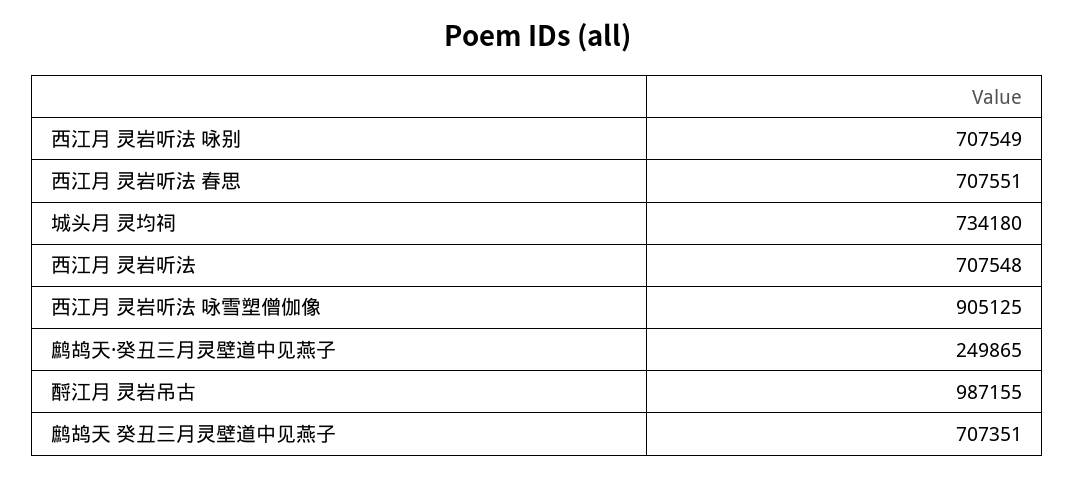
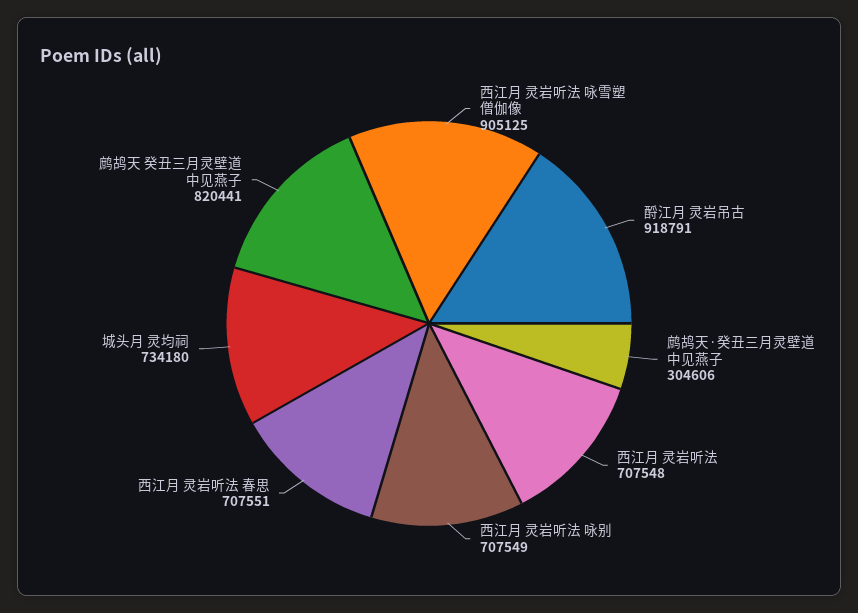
  {
    "西江月 灵岩听法 咏别": 707549,
    "西江月 灵岩听法 春思": 707551,
    "城头月 灵均祠": 734180,
    "西江月 灵岩听法": 707548,
    "西江月 灵岩听法 咏雪塑僧伽像": 905125,
-   "鹧鸪天·癸丑三月灵壁道中见燕子": 249865,
+   "鹧鸪天·癸丑三月灵壁道中见燕子": 304606,
-   "酹江月 灵岩吊古": 987155,
+   "酹江月 灵岩吊古": 918791,
-   "鹧鸪天 癸丑三月灵壁道中见燕子": 707351
+   "鹧鸪天 癸丑三月灵壁道中见燕子": 820441
  }

